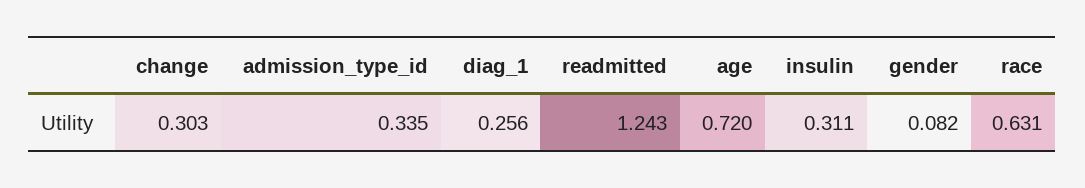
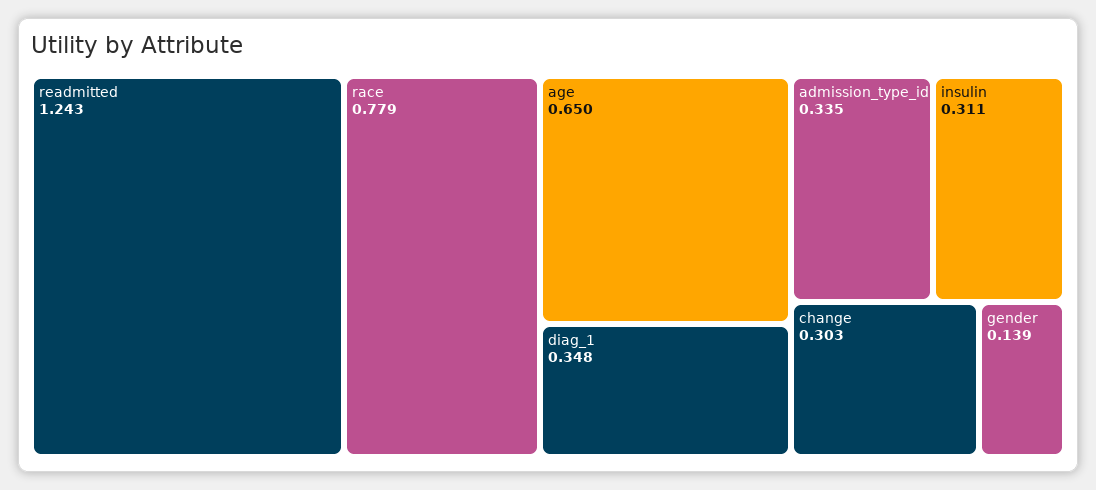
  {
    "change": 0.303,
    "admission_type_id": 0.335,
-   "diag_1": 0.256,
+   "diag_1": 0.348,
    "readmitted": 1.243,
-   "age": 0.72,
+   "age": 0.65,
    "insulin": 0.311,
-   "gender": 0.082,
+   "gender": 0.139,
-   "race": 0.631
+   "race": 0.779
  }

